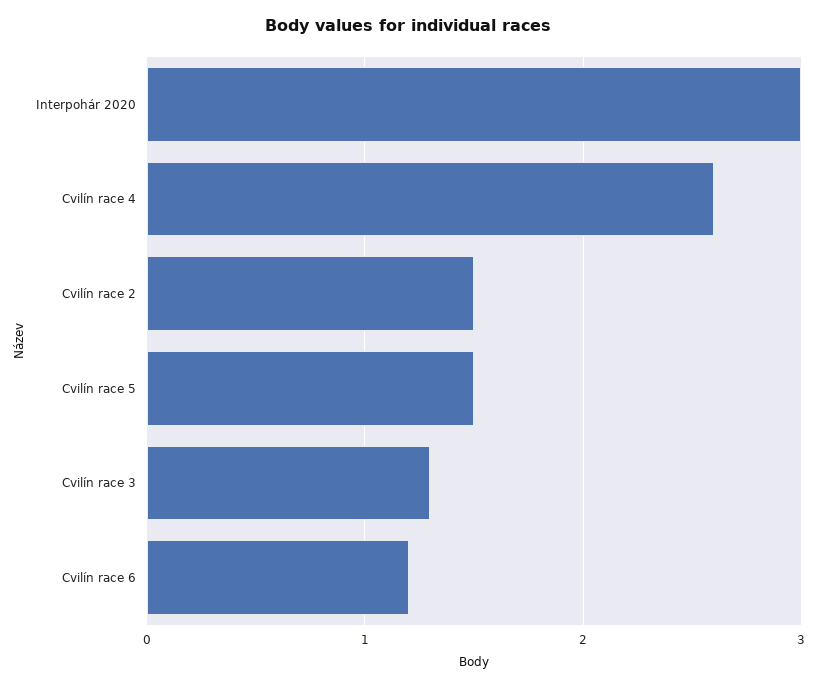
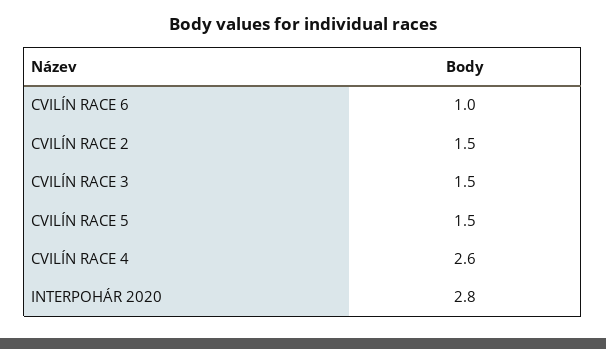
  {
-   "Interpohár 2020": 3,
+   "Interpohár 2020": 2.8,
    "Cvilín race 4": 2.6,
    "Cvilín race 2": 1.5,
    "Cvilín race 5": 1.5,
-   "Cvilín race 3": 1.3,
+   "Cvilín race 3": 1.5,
-   "Cvilín race 6": 1.2
+   "Cvilín race 6": 1
  }

